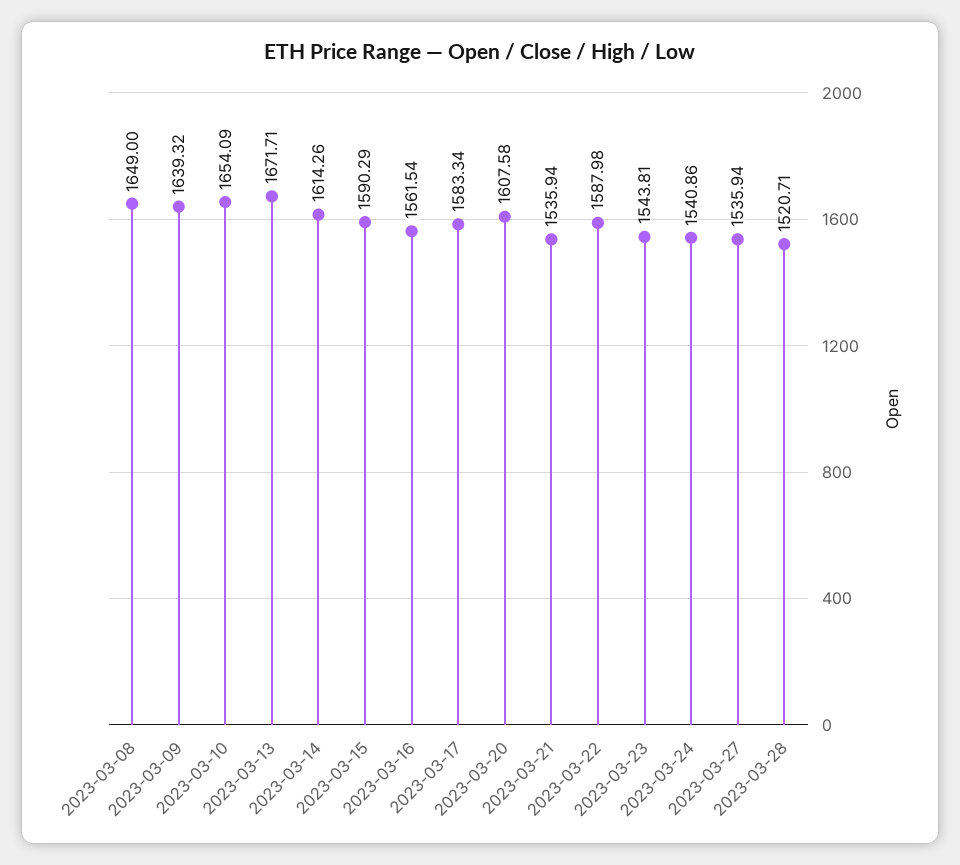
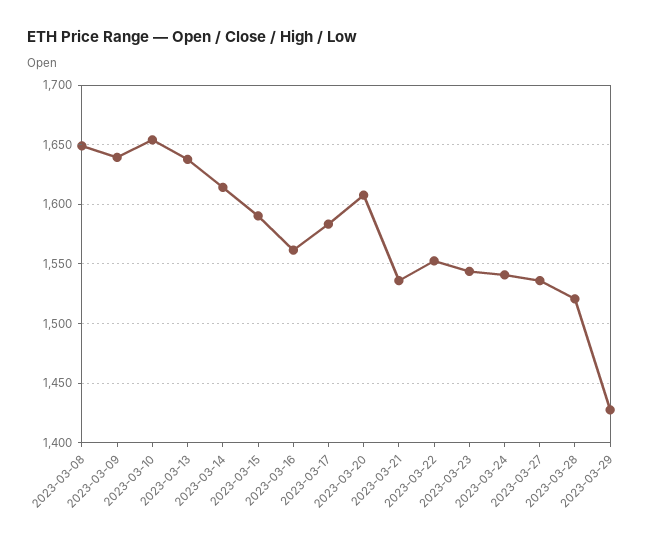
  {
    "2023-03-08": 1649,
    "2023-03-09": 1639.32,
    "2023-03-10": 1654.09,
-   "2023-03-13": 1671.71,
+   "2023-03-13": 1640,
    "2023-03-14": 1614.26,
    "2023-03-15": 1590.29,
    "2023-03-16": 1561.54,
    "2023-03-17": 1583.34,
    "2023-03-20": 1607.58,
    "2023-03-21": 1535.94,
-   "2023-03-22": 1587.98,
+   "2023-03-22": 1550,
    "2023-03-23": 1543.81,
    "2023-03-24": 1540.86,
    "2023-03-27": 1535.94,
-   "2023-03-28": 1520.71
+   "2023-03-28": 1520.71,
+   "2023-03-29": 1430
  }

